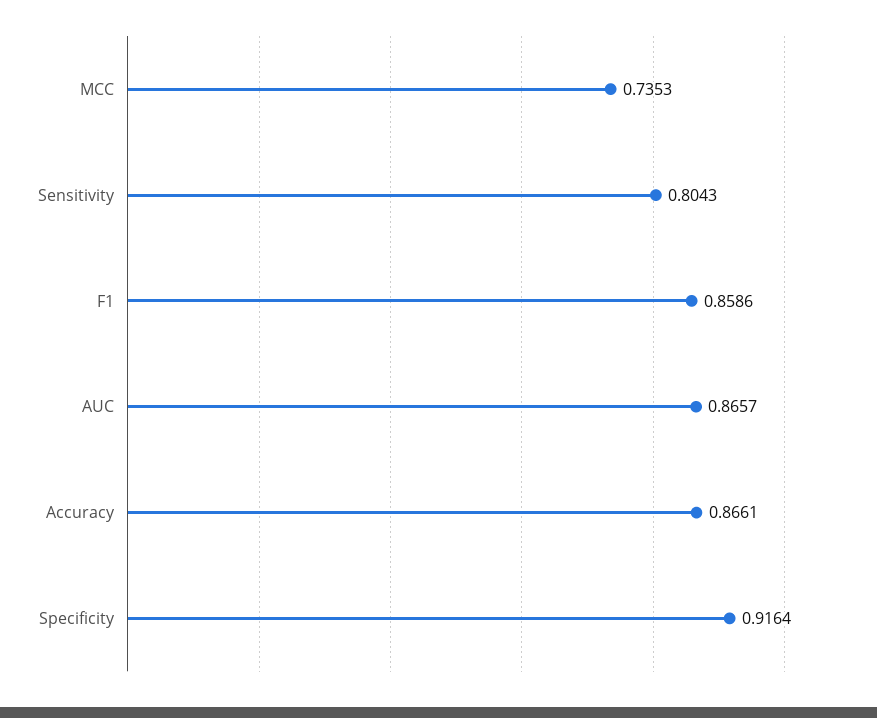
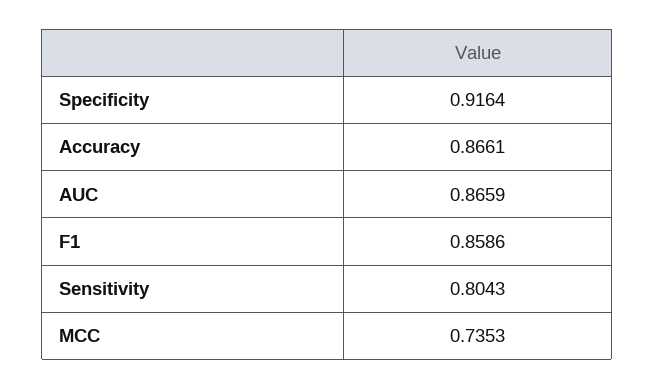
  {
    "MCC": 0.7353,
    "Sensitivity": 0.8043,
    "F1": 0.8586,
-   "AUC": 0.8657,
+   "AUC": 0.8659,
    "Accuracy": 0.8661,
    "Specificity": 0.9164
  }

